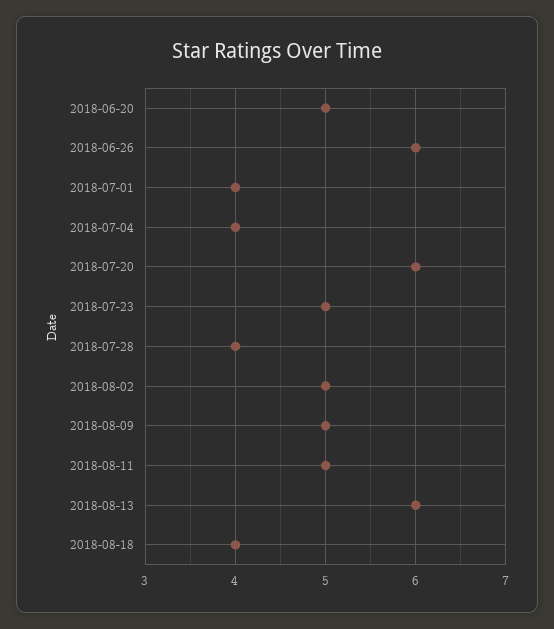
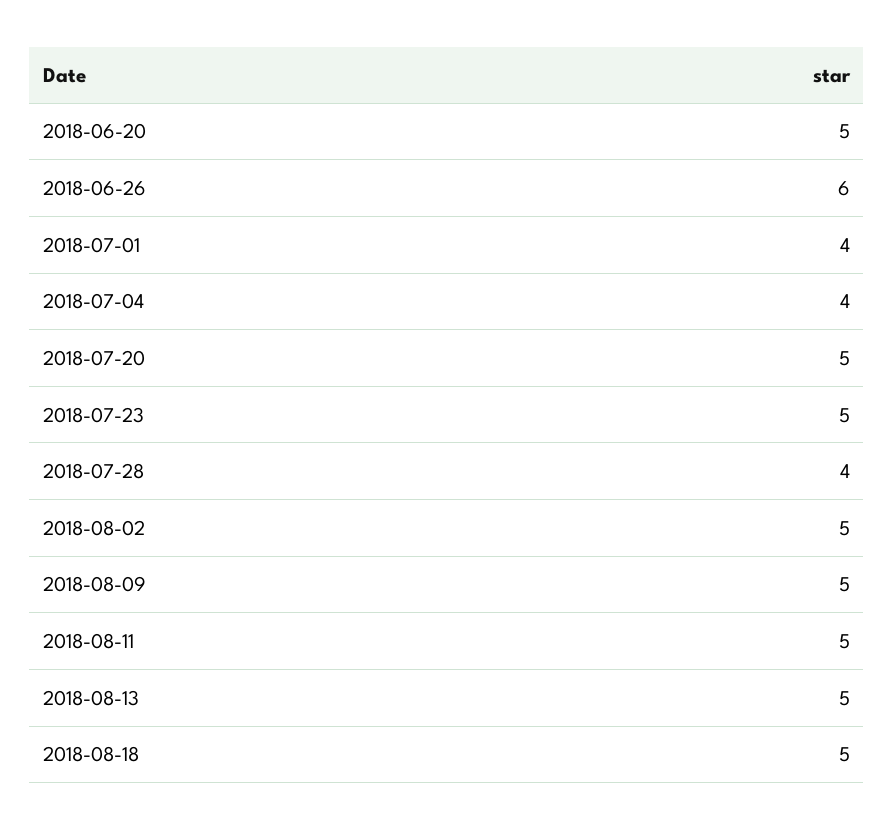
  {
    "2018-06-20": 5,
    "2018-06-26": 6,
    "2018-07-01": 4,
    "2018-07-04": 4,
-   "2018-07-20": 6,
+   "2018-07-20": 5,
    "2018-07-23": 5,
    "2018-07-28": 4,
    "2018-08-02": 5,
    "2018-08-09": 5,
    "2018-08-11": 5,
-   "2018-08-13": 6,
+   "2018-08-13": 5,
-   "2018-08-18": 4
+   "2018-08-18": 5
  }

